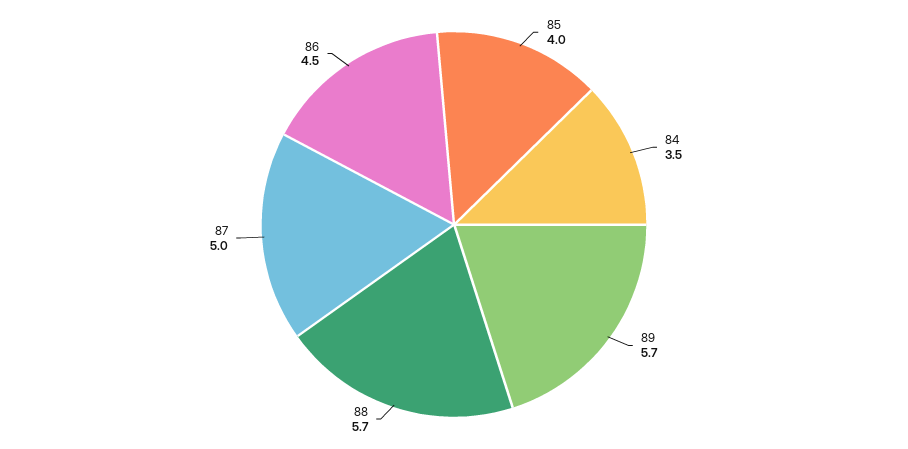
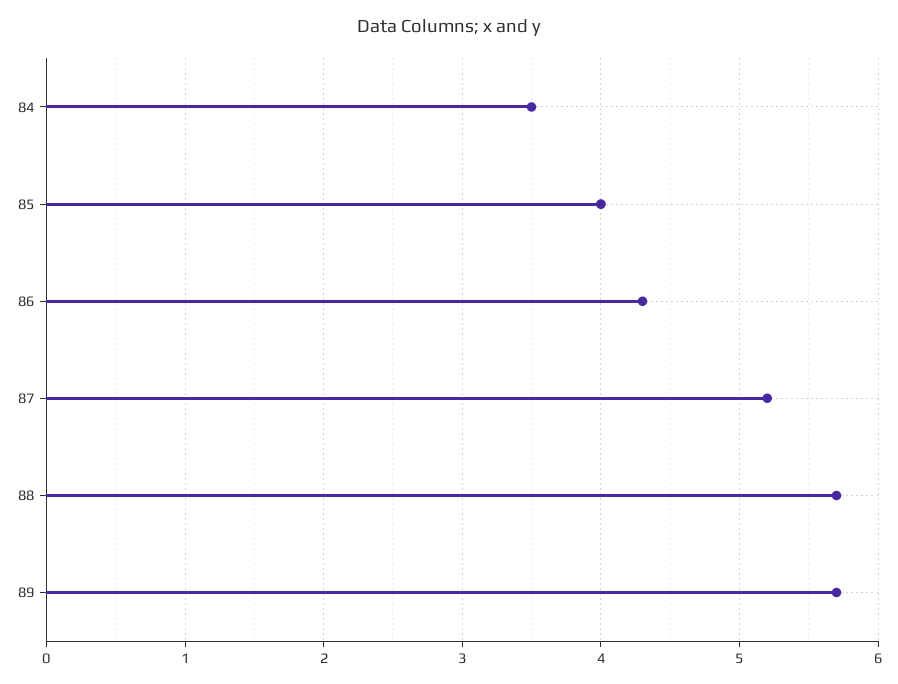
  {
    "85": 4,
    "84": 3.5,
    "89": 5.7,
    "88": 5.7,
-   "87": 5,
+   "87": 5.2,
-   "86": 4.5
+   "86": 4.3
  }

